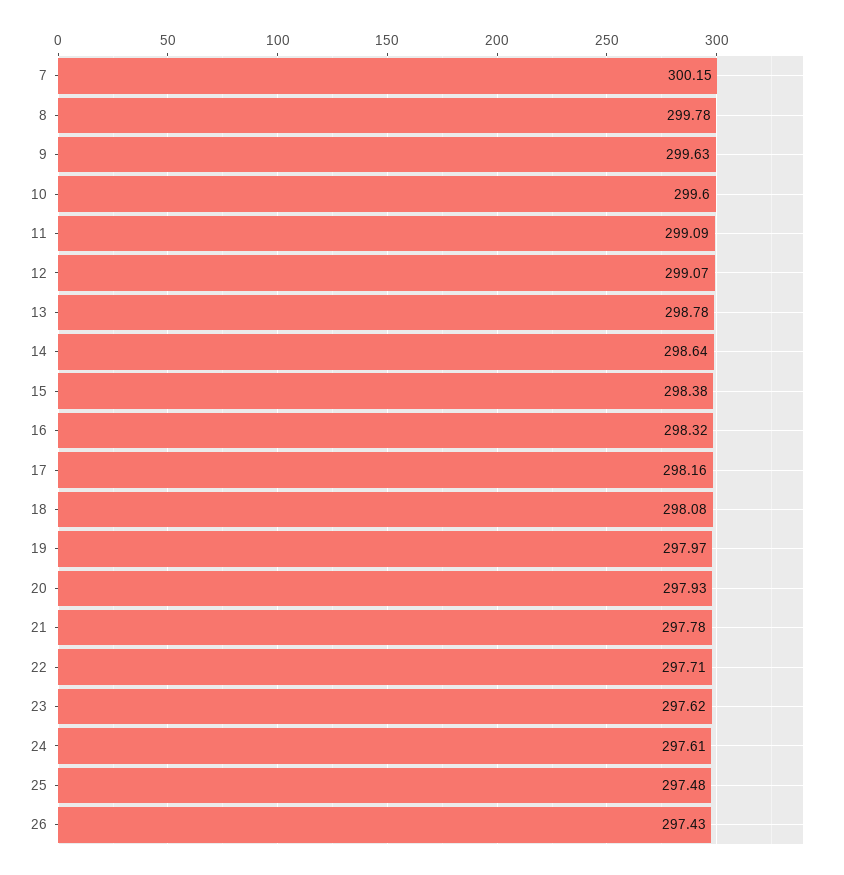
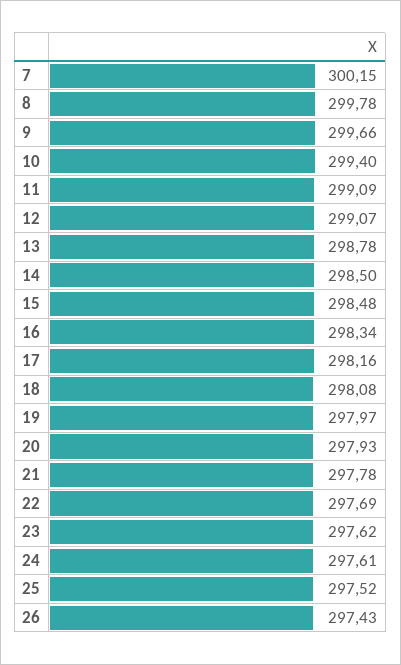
  {
    "7": 300.15,
    "8": 299.78,
-   "9": 299.63,
+   "9": 299.66,
-   "10": 299.6,
+   "10": 299.4,
    "11": 299.09,
    "12": 299.07,
    "13": 298.78,
-   "14": 298.64,
+   "14": 298.5,
-   "15": 298.38,
+   "15": 298.48,
-   "16": 298.32,
+   "16": 298.34,
    "17": 298.16,
    "18": 298.08,
    "19": 297.97,
    "20": 297.93,
    "21": 297.78,
-   "22": 297.71,
+   "22": 297.69,
    "23": 297.62,
    "24": 297.61,
-   "25": 297.48,
+   "25": 297.52,
    "26": 297.43
  }

